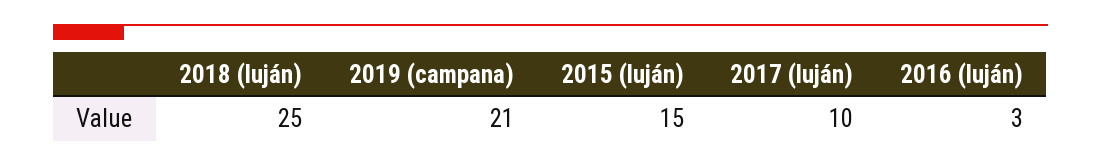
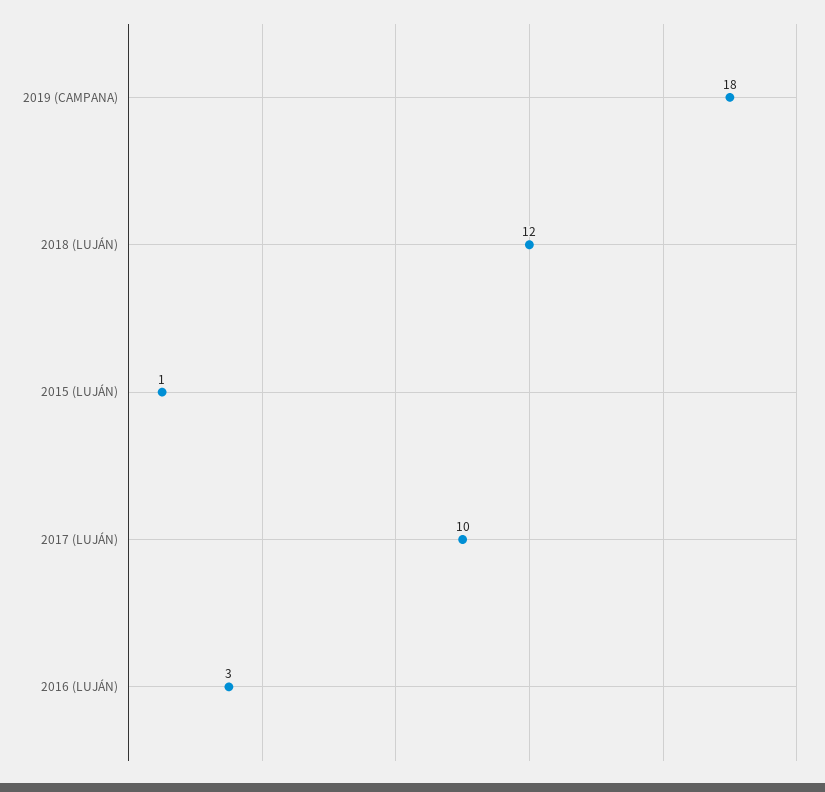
  {
-   "2018 (luján)": 25,
+   "2018 (luján)": 12,
-   "2019 (campana)": 21,
+   "2019 (campana)": 18,
-   "2015 (luján)": 15,
+   "2015 (luján)": 1,
    "2017 (luján)": 10,
    "2016 (luján)": 3
  }

